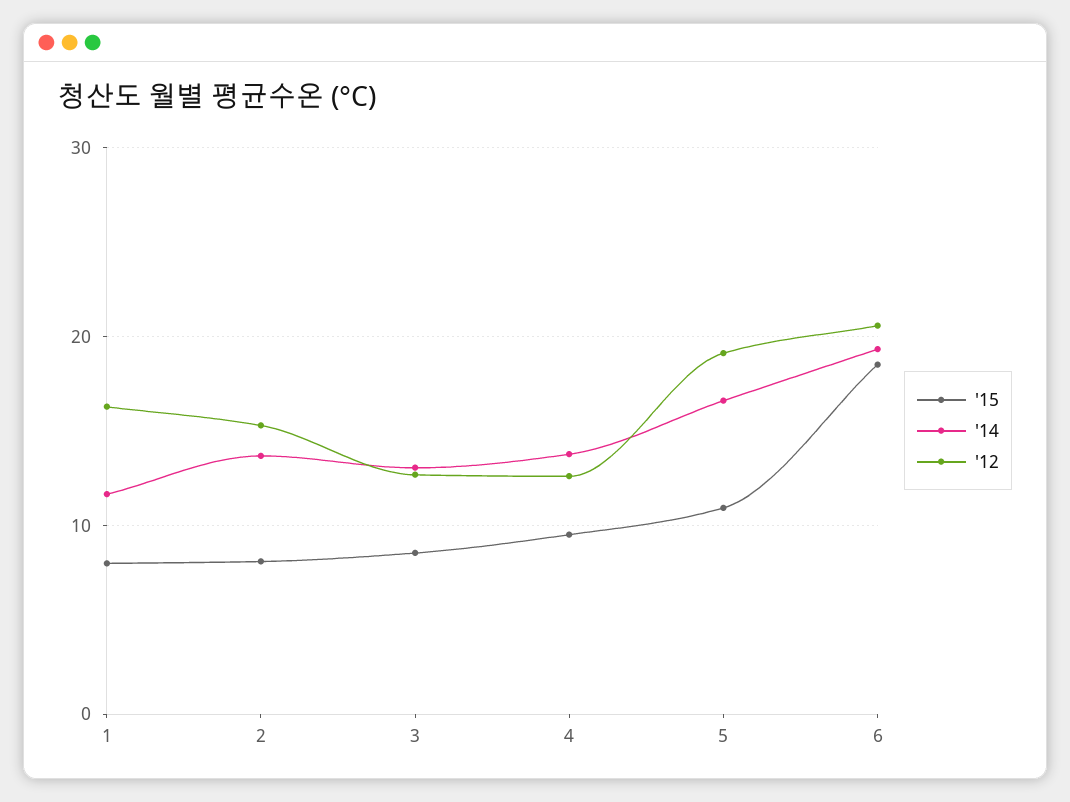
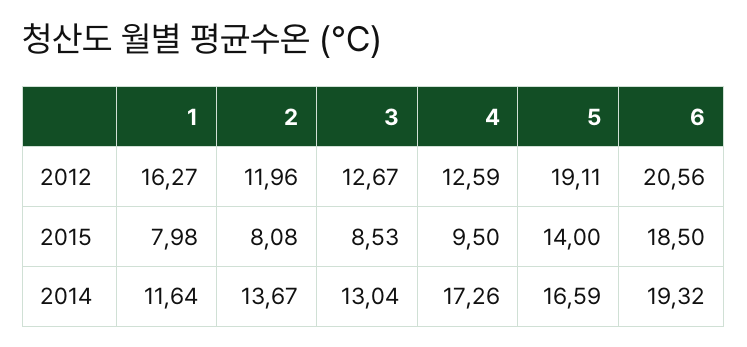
  {
    "'15": {
      "1": 7.98,
      "2": 8.08,
      "3": 8.53,
      "4": 9.5,
-     "5": 11,
+     "5": 14,
      "6": 18.5
    },
    "'14": {
      "1": 11.64,
      "2": 13.67,
      "3": 13.04,
-     "4": 14,
+     "4": 17.26,
      "5": 16.59,
      "6": 19.32
    },
    "'12": {
      "1": 16.27,
-     "2": 15,
+     "2": 11.96,
      "3": 12.67,
      "4": 12.59,
      "5": 19.11,
      "6": 20.56
    }
  }

